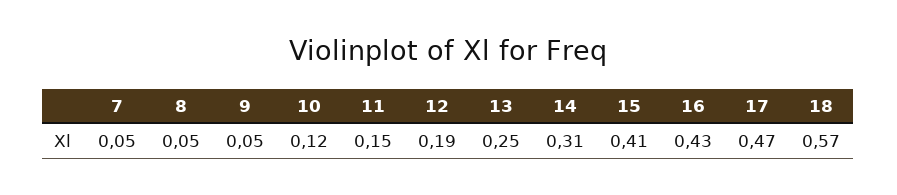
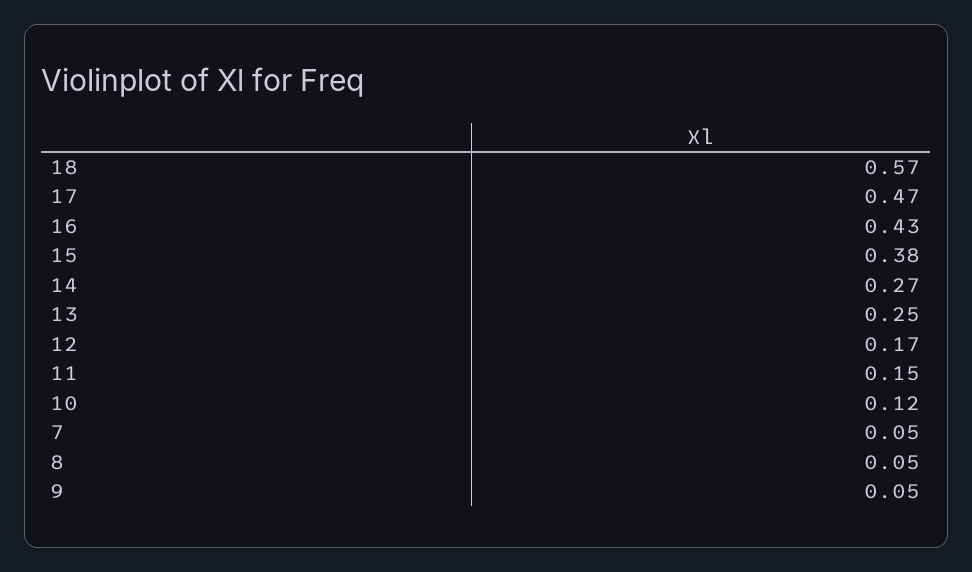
  {
    "7": 0.05,
    "8": 0.05,
    "9": 0.05,
    "10": 0.12,
    "11": 0.15,
-   "12": 0.19,
+   "12": 0.17,
    "13": 0.25,
-   "14": 0.31,
+   "14": 0.27,
-   "15": 0.41,
+   "15": 0.38,
    "16": 0.43,
    "17": 0.47,
    "18": 0.57
  }

